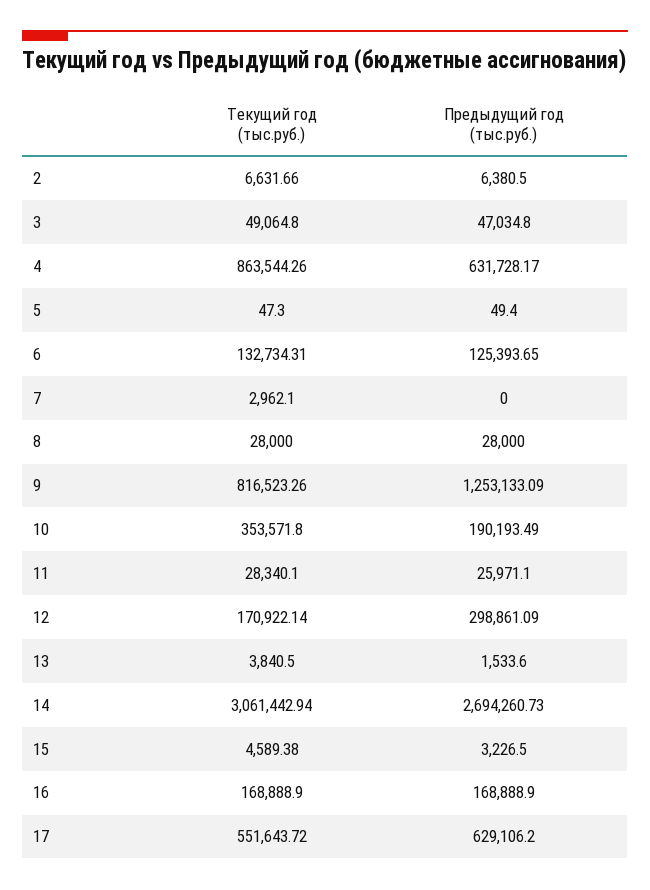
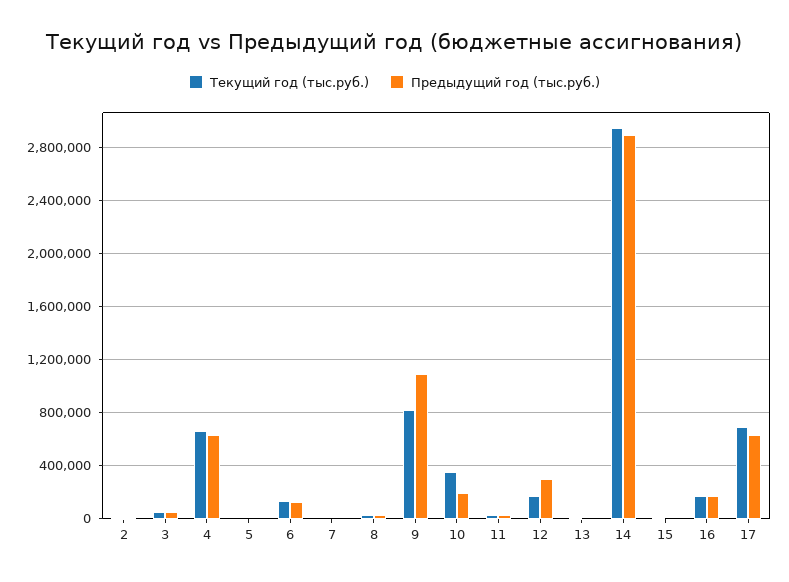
  {
    "Текущий год (тыс.руб.)": {
      "2": 6631.66,
      "3": 49064.8,
-     "4": 863544.26,
+     "4": 650000,
      "5": 47.3,
      "6": 132734.31,
      "7": 2962.1,
      "8": 28000,
      "9": 816523.26,
      "10": 353571.8,
      "11": 28340.1,
      "12": 170922.14,
      "13": 3840.5,
-     "14": 3061442.94,
+     "14": 2950000,
      "15": 4589.38,
      "16": 168888.9,
-     "17": 551643.72
+     "17": 700000
    },
    "Предыдущий год (тыс.руб.)": {
      "2": 6380.5,
      "3": 47034.8,
      "4": 631728.17,
      "5": 49.4,
      "6": 125393.65,
      "7": 0,
      "8": 28000,
-     "9": 1253133.09,
+     "9": 1100000,
      "10": 190193.49,
      "11": 25971.1,
      "12": 298861.09,
      "13": 1533.6,
-     "14": 2694260.73,
+     "14": 2900000,
      "15": 3226.5,
      "16": 168888.9,
      "17": 629106.2
    }
  }

